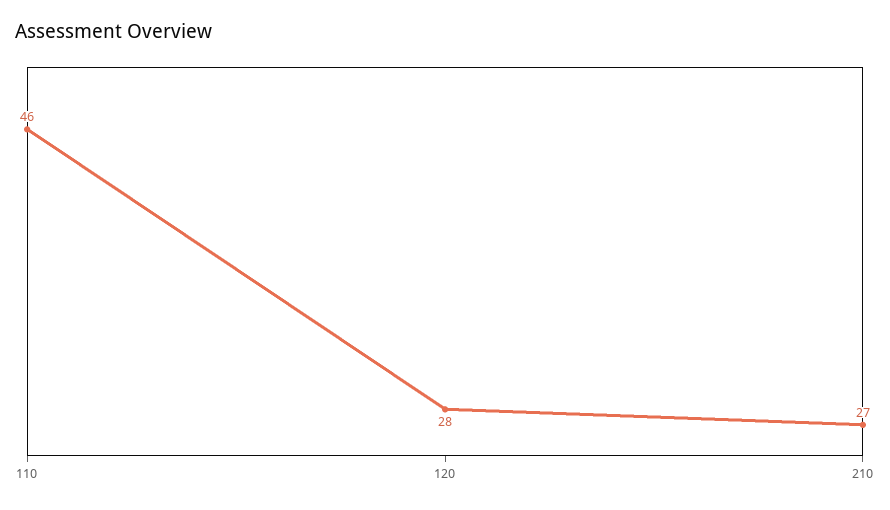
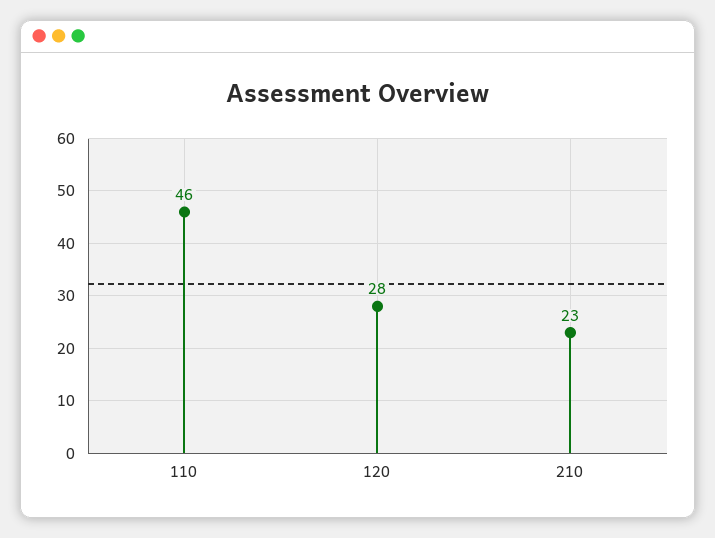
  {
    "110": 46,
    "120": 28,
-   "210": 27
+   "210": 23
  }

